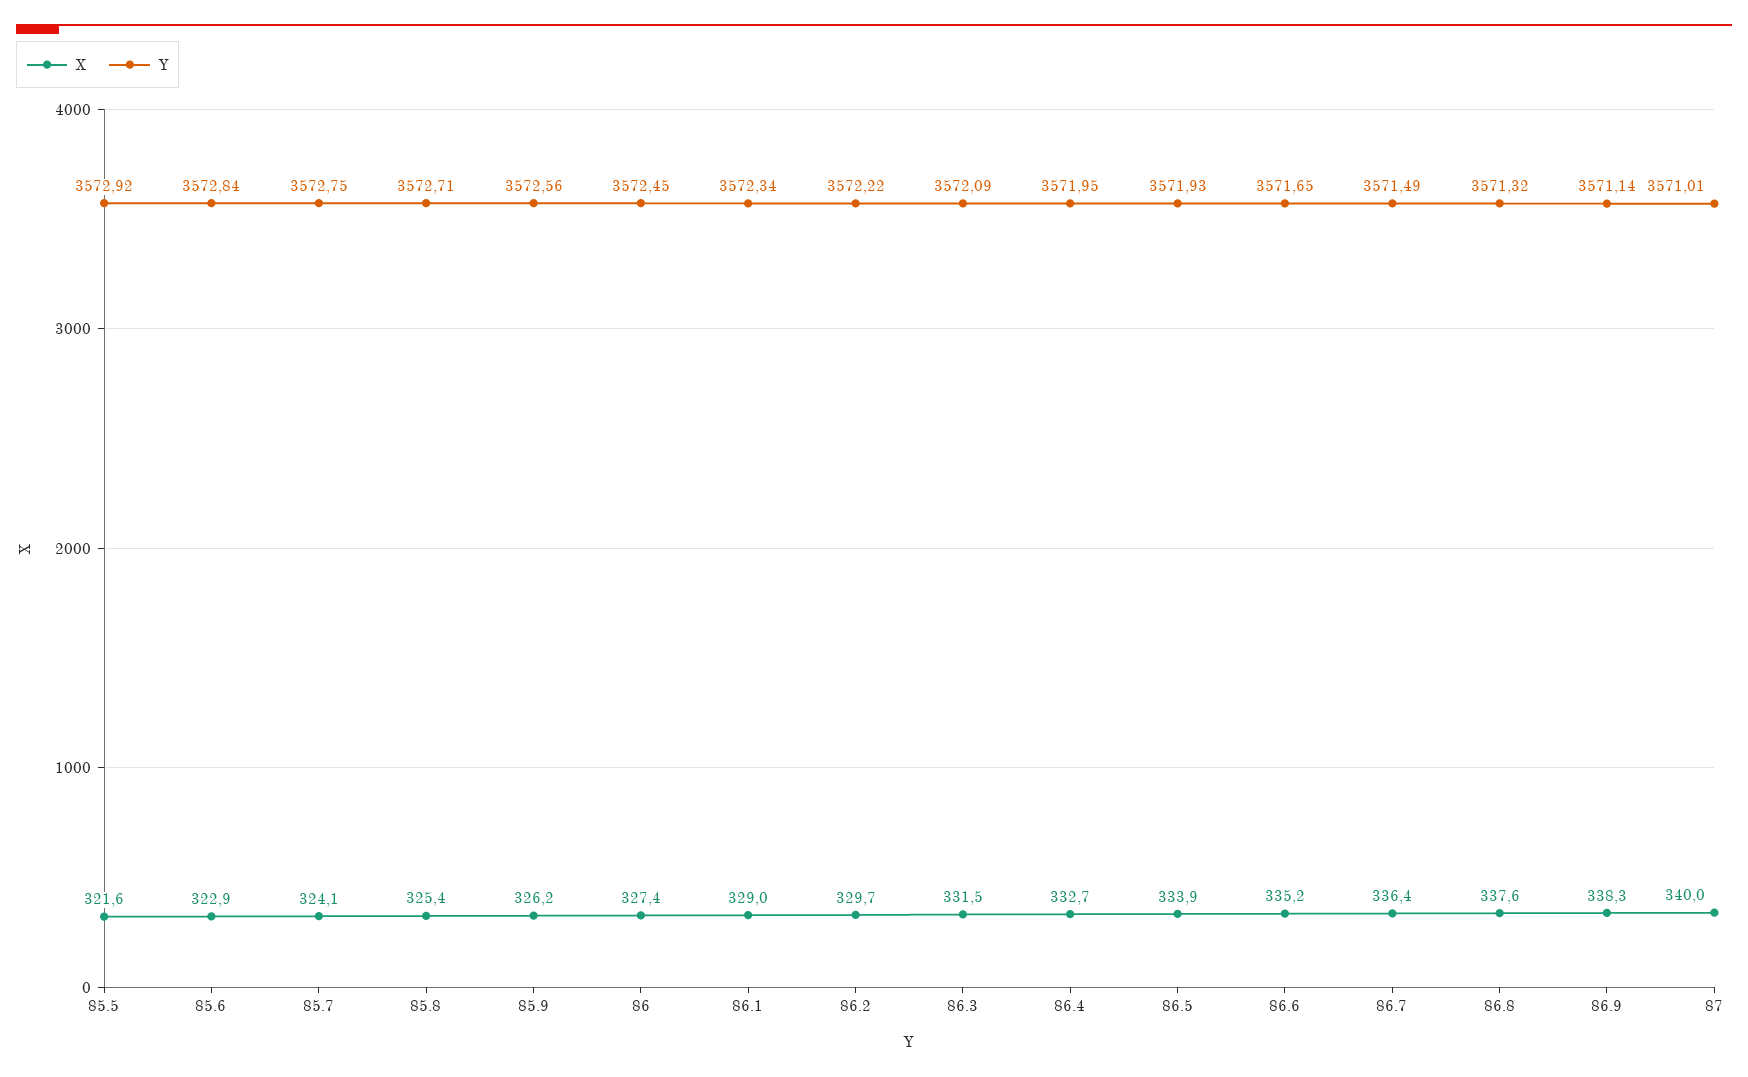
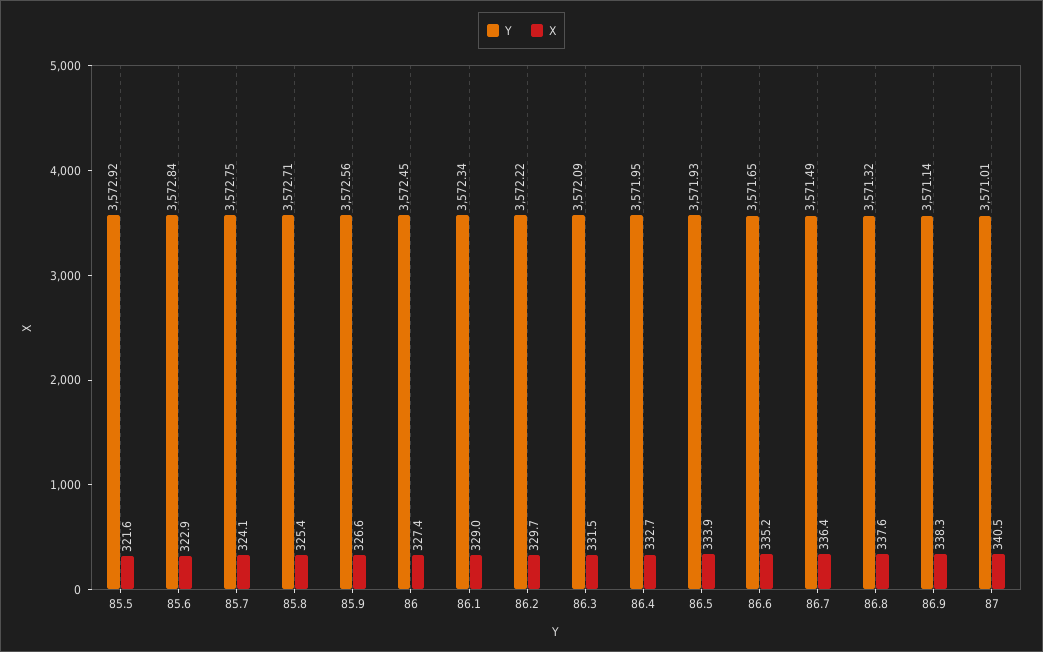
  {
    "X": {
      "85.5": 321.6,
      "85.6": 322.9,
      "85.7": 324.1,
      "85.8": 325.4,
-     "85.9": 326.2,
+     "85.9": 326.6,
      "86": 327.4,
      "86.1": 329,
      "86.2": 329.7,
      "86.3": 331.5,
      "86.4": 332.7,
      "86.5": 333.9,
      "86.6": 335.2,
      "86.7": 336.4,
      "86.8": 337.6,
      "86.9": 338.3,
-     "87": 340
+     "87": 340.5
    },
    "Y": {
      "85.5": 3572.92,
      "85.6": 3572.84,
      "85.7": 3572.75,
      "85.8": 3572.71,
      "85.9": 3572.56,
      "86": 3572.45,
      "86.1": 3572.34,
      "86.2": 3572.22,
      "86.3": 3572.09,
      "86.4": 3571.95,
      "86.5": 3571.93,
      "86.6": 3571.65,
      "86.7": 3571.49,
      "86.8": 3571.32,
      "86.9": 3571.14,
      "87": 3571.01
    }
  }

